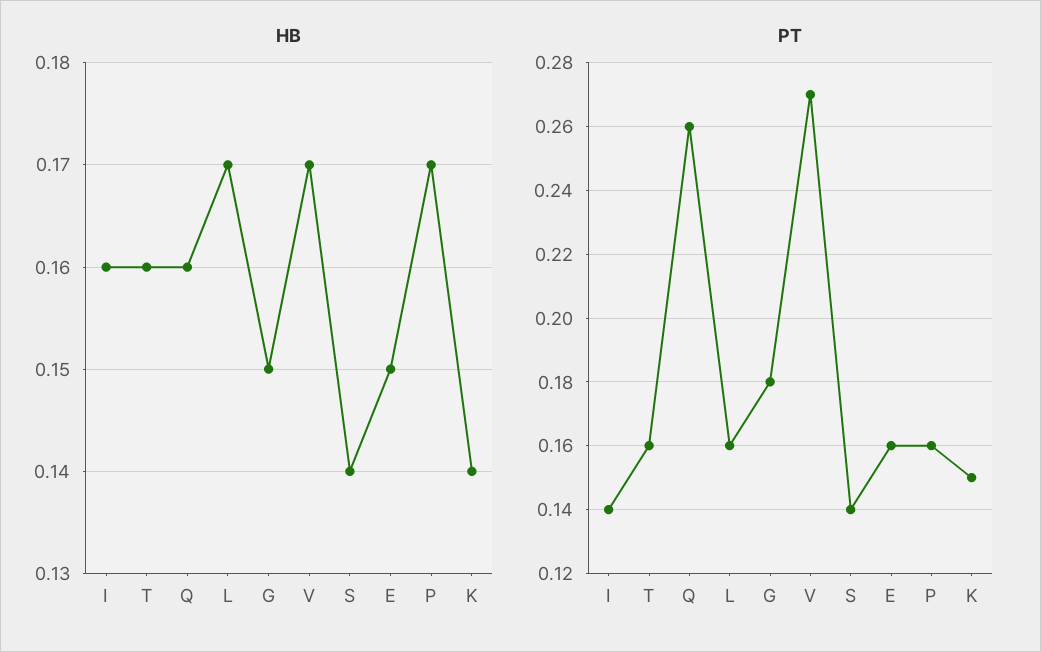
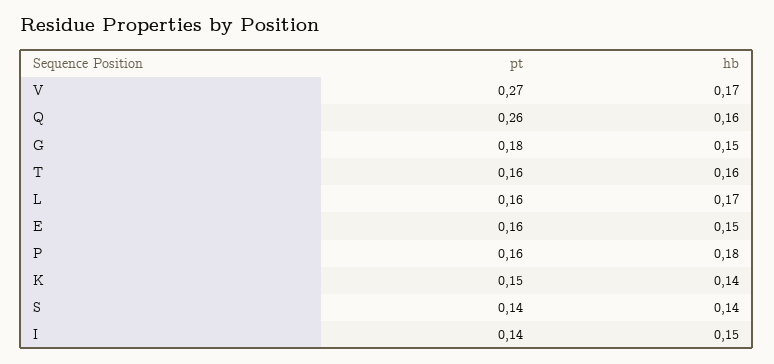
  {
    "HB": {
-     "I": 0.16,
+     "I": 0.15,
      "T": 0.16,
      "Q": 0.16,
      "L": 0.17,
      "G": 0.15,
      "V": 0.17,
      "S": 0.14,
      "E": 0.15,
-     "P": 0.17,
+     "P": 0.18,
      "K": 0.14
    },
    "PT": {
      "I": 0.14,
      "T": 0.16,
      "Q": 0.26,
      "L": 0.16,
      "G": 0.18,
      "V": 0.27,
      "S": 0.14,
      "E": 0.16,
      "P": 0.16,
      "K": 0.15
    }
  }

